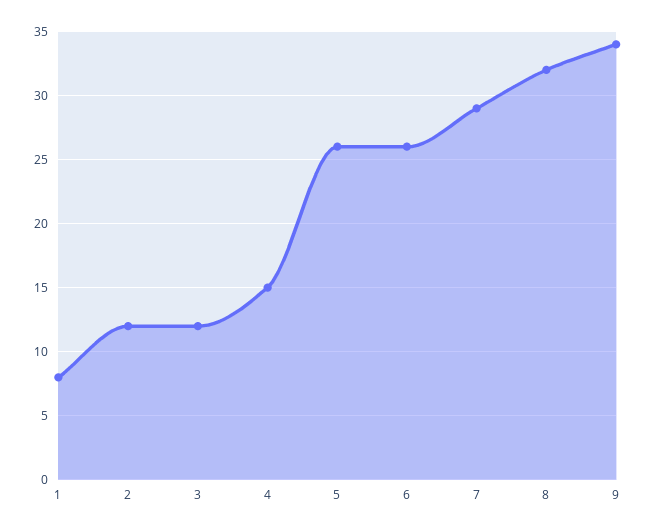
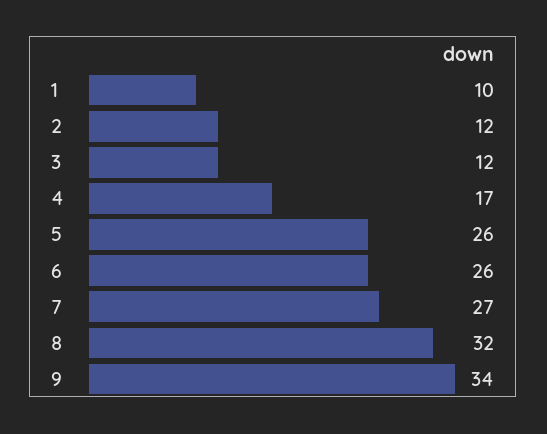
  {
-   "1": 8,
+   "1": 10,
    "2": 12,
    "3": 12,
-   "4": 15,
+   "4": 17,
    "5": 26,
    "6": 26,
-   "7": 29,
+   "7": 27,
    "8": 32,
    "9": 34
  }

